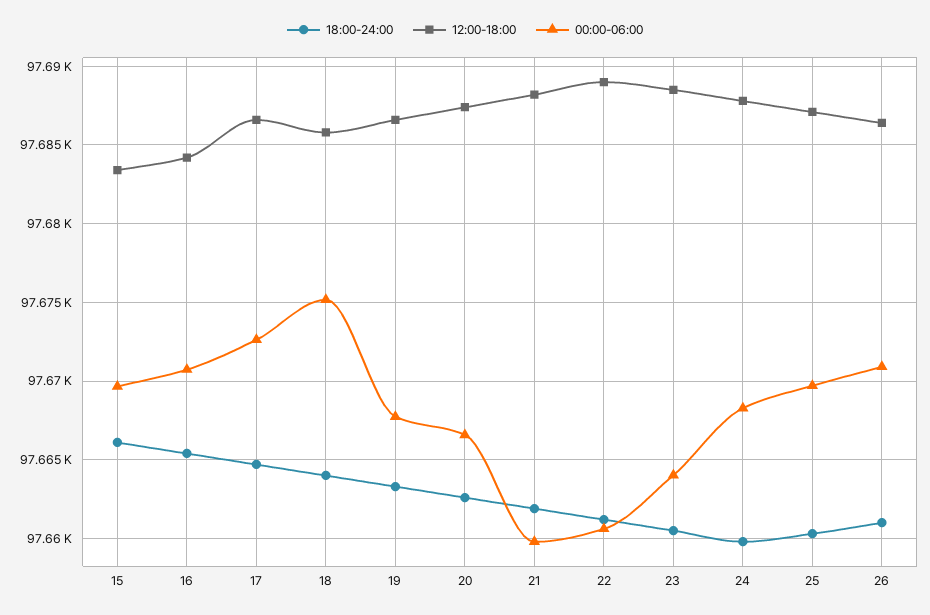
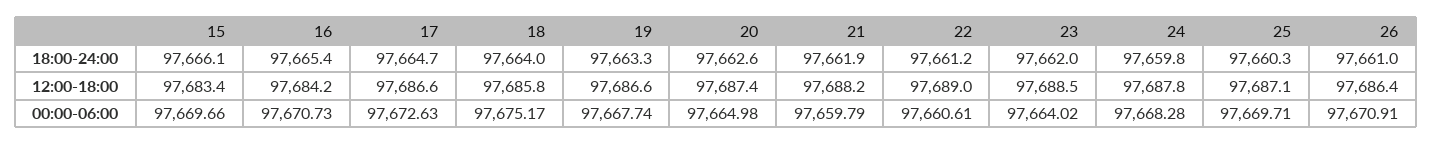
  {
    "18:00-24:00": {
      "15": 97666.1,
      "16": 97665.4,
      "17": 97664.7,
      "18": 97664,
      "19": 97663.3,
      "20": 97662.6,
      "21": 97661.9,
      "22": 97661.2,
-     "23": 97660.5,
+     "23": 97662,
      "24": 97659.8,
      "25": 97660.3,
      "26": 97661
    },
    "12:00-18:00": {
      "15": 97683.4,
      "16": 97684.2,
      "17": 97686.6,
      "18": 97685.8,
      "19": 97686.6,
      "20": 97687.4,
      "21": 97688.2,
      "22": 97689,
      "23": 97688.5,
      "24": 97687.8,
      "25": 97687.1,
      "26": 97686.4
    },
    "00:00-06:00": {
      "15": 97669.66,
      "16": 97670.73,
      "17": 97672.63,
      "18": 97675.17,
      "19": 97667.74,
-     "20": 97666.5,
+     "20": 97664.98,
      "21": 97659.79,
      "22": 97660.61,
      "23": 97664.02,
      "24": 97668.28,
      "25": 97669.71,
      "26": 97670.91
    }
  }

